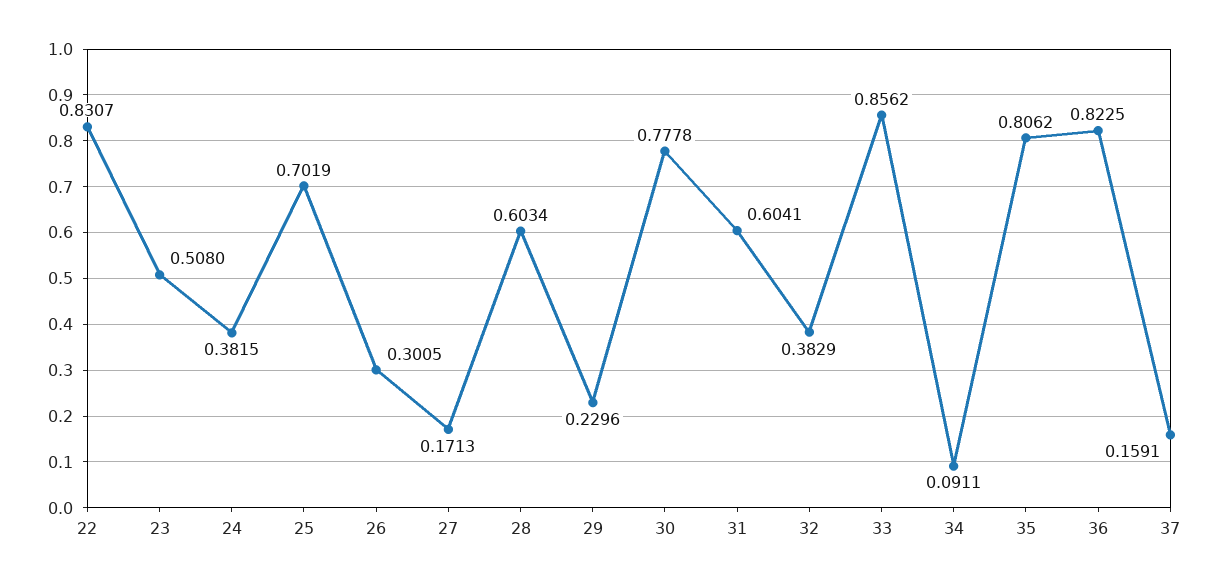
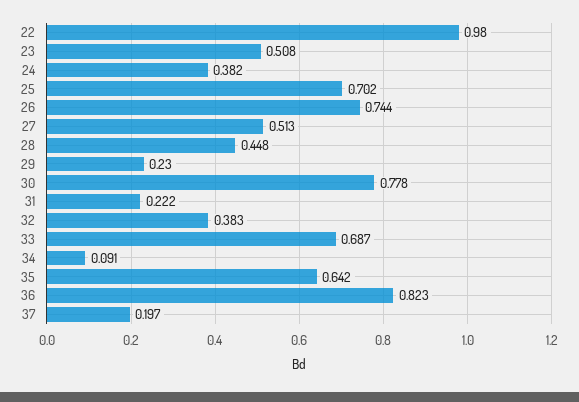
  {
-   "22": 0.8307,
+   "22": 0.98,
    "23": 0.508,
    "24": 0.3815,
    "25": 0.7019,
-   "26": 0.3005,
+   "26": 0.744,
-   "27": 0.1713,
+   "27": 0.513,
-   "28": 0.6034,
+   "28": 0.448,
    "29": 0.2296,
    "30": 0.7778,
-   "31": 0.6041,
+   "31": 0.222,
    "32": 0.3829,
-   "33": 0.8562,
+   "33": 0.687,
    "34": 0.0911,
-   "35": 0.8062,
+   "35": 0.642,
    "36": 0.8225,
-   "37": 0.1591
+   "37": 0.197
  }

